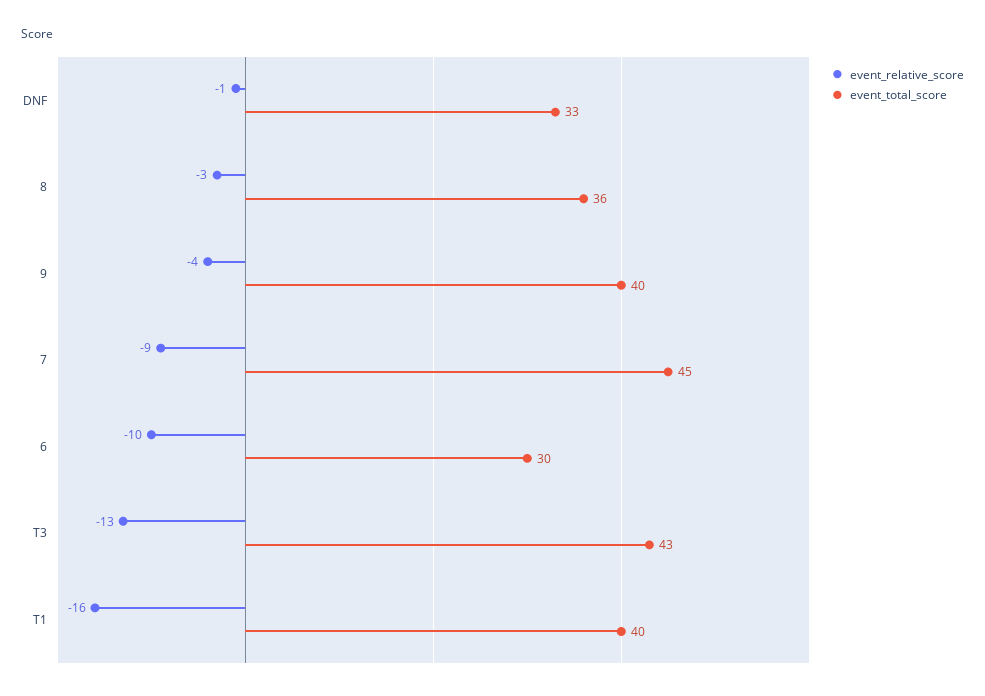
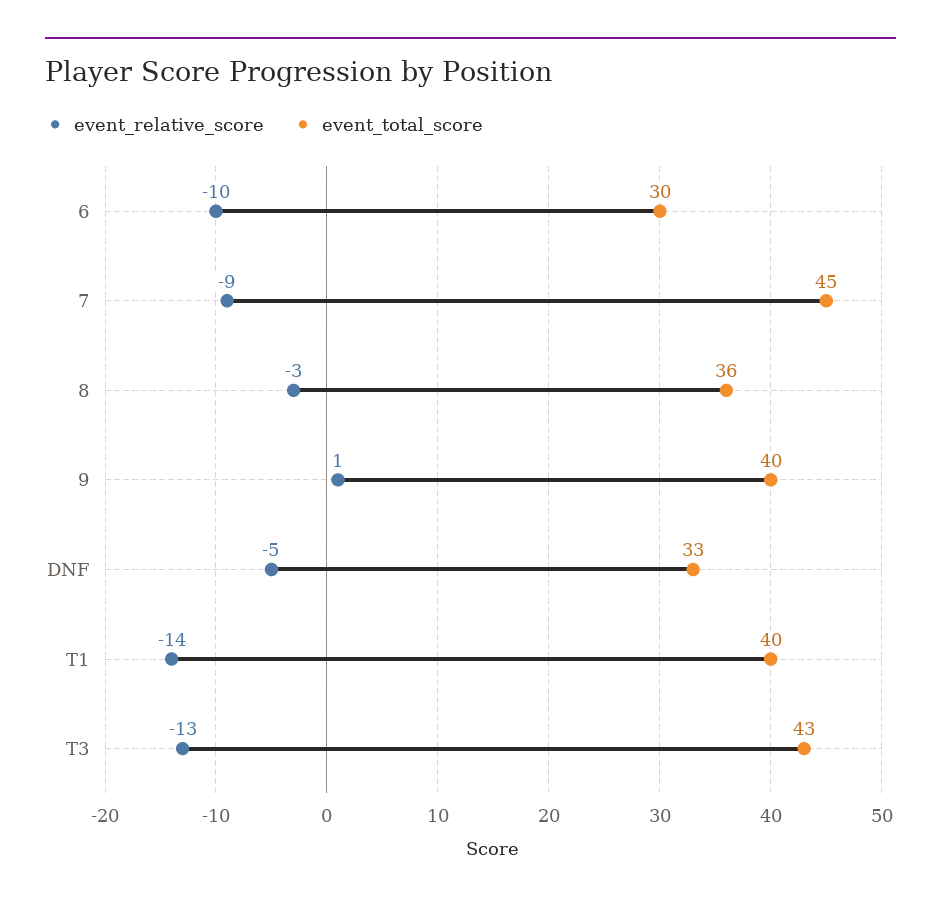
  {
    "event_relative_score": {
-     "DNF": -1,
+     "DNF": -5,
      "8": -3,
-     "9": -4,
+     "9": 1,
      "7": -9,
      "6": -10,
      "T3": -13,
-     "T1": -16
+     "T1": -14
    },
    "event_total_score": {
      "DNF": 33,
      "8": 36,
      "9": 40,
      "7": 45,
      "6": 30,
      "T3": 43,
      "T1": 40
    }
  }

